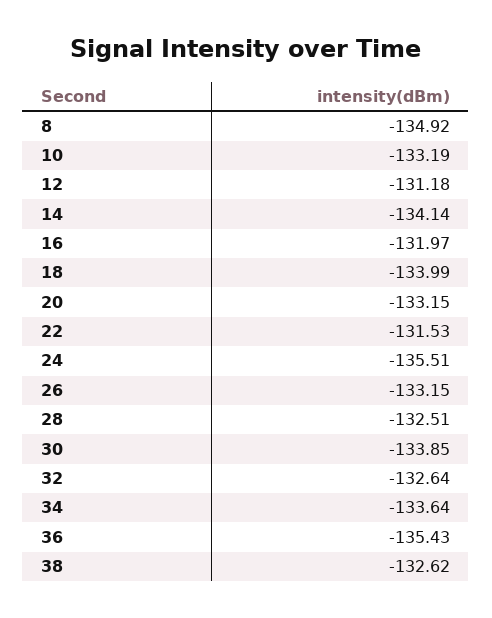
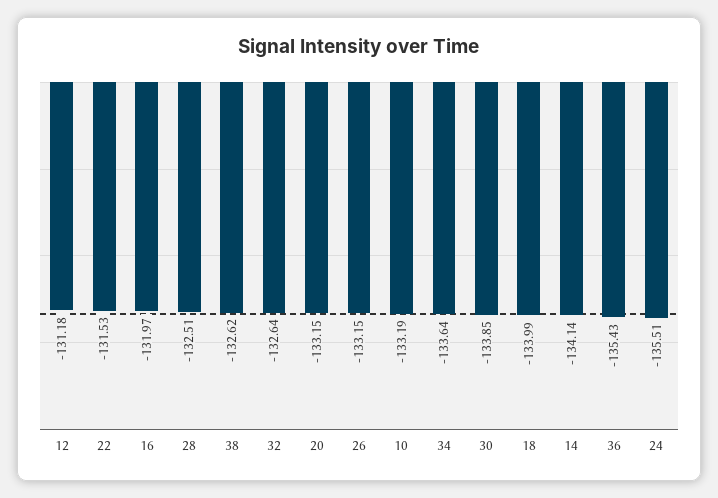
  {
-   "8": -134.92,
    "10": -133.19,
    "12": -131.18,
    "14": -134.14,
    "16": -131.97,
    "18": -133.99,
    "20": -133.15,
    "22": -131.53,
    "24": -135.51,
    "26": -133.15,
    "28": -132.51,
    "30": -133.85,
    "32": -132.64,
    "34": -133.64,
    "36": -135.43,
    "38": -132.62
  }

